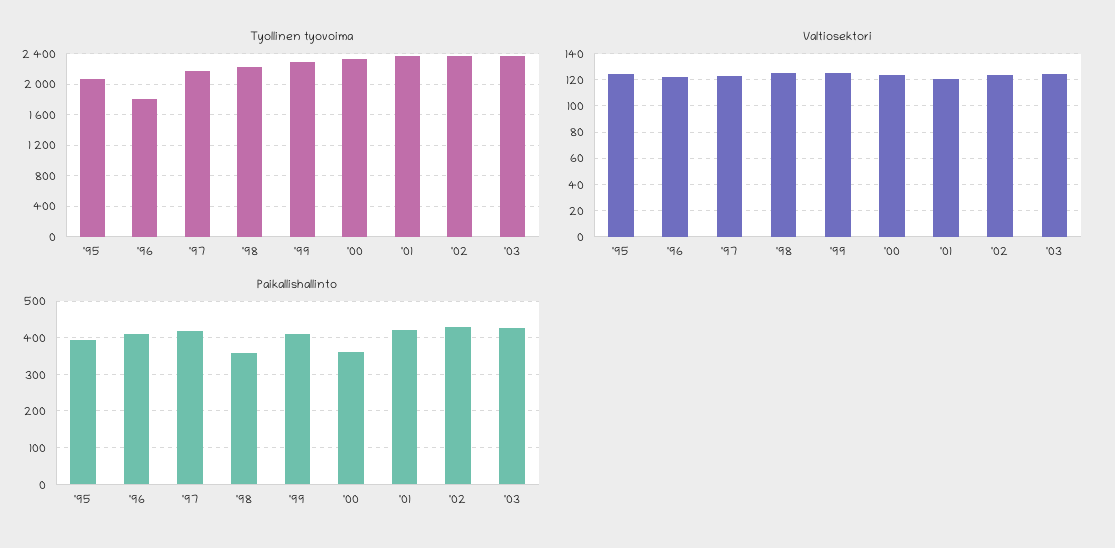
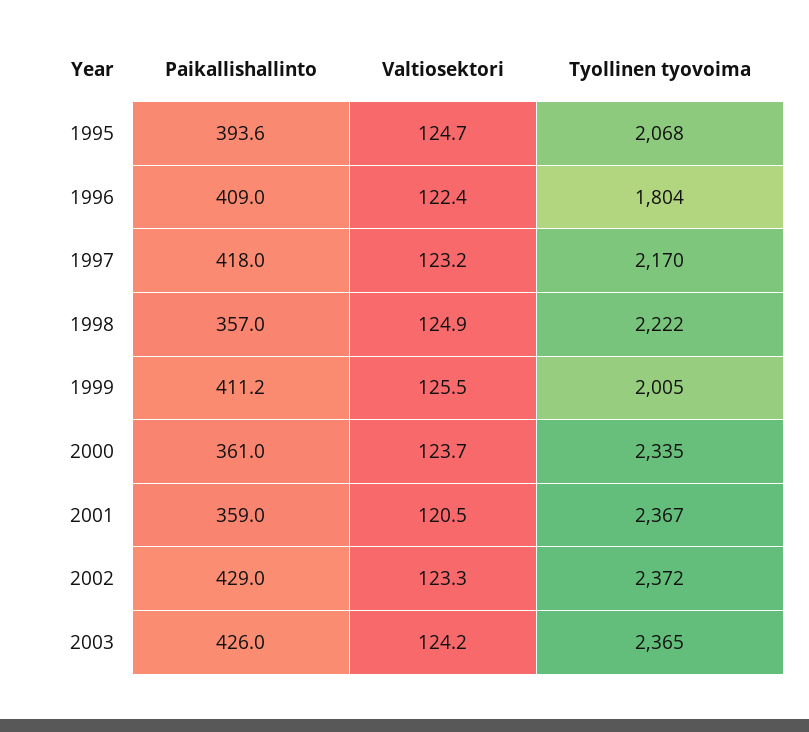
  {
    "Tyollinen tyovoima": {
      "'95": 2068,
      "'96": 1804,
      "'97": 2170,
      "'98": 2222,
-     "'99": 2300,
+     "'99": 2005,
      "'00": 2335,
      "'01": 2367,
      "'02": 2372,
      "'03": 2365
    },
    "Valtiosektori": {
      "'95": 124.7,
      "'96": 122.4,
      "'97": 123.2,
      "'98": 124.9,
      "'99": 125.5,
      "'00": 123.7,
      "'01": 120.5,
      "'02": 123.3,
      "'03": 124.2
    },
    "Paikallishallinto": {
      "'95": 393.6,
      "'96": 409,
      "'97": 418,
      "'98": 357,
      "'99": 411.2,
      "'00": 361,
-     "'01": 420,
+     "'01": 359,
      "'02": 429,
      "'03": 426
    }
  }

